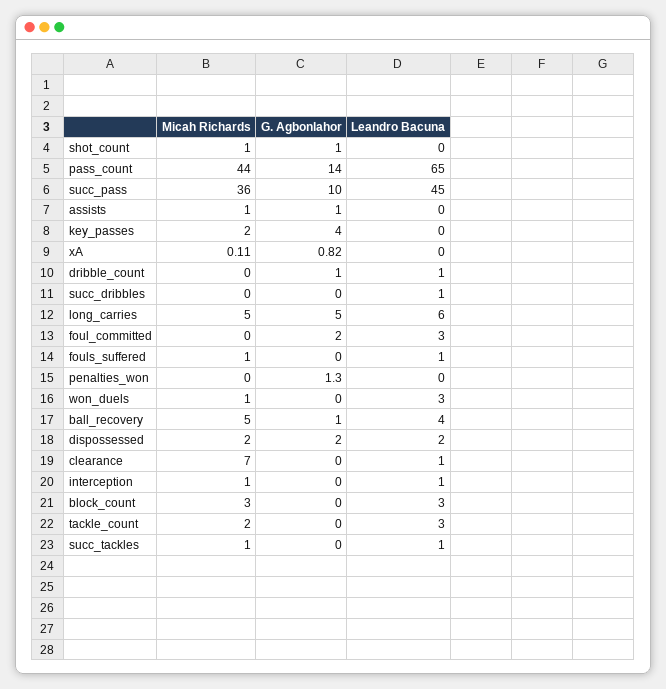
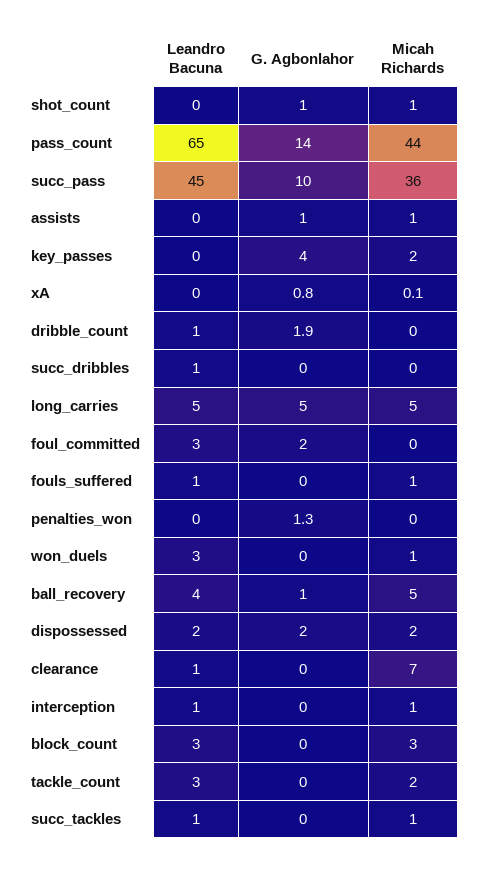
  {
    "Micah Richards": {
      "shot_count": 1,
      "pass_count": 44,
      "succ_pass": 36,
      "assists": 1,
      "key_passes": 2,
      "xA": 0.11,
      "dribble_count": 0,
      "succ_dribbles": 0,
      "long_carries": 5,
      "foul_committed": 0,
      "fouls_suffered": 1,
      "penalties_won": 0,
      "won_duels": 1,
      "ball_recovery": 5,
      "dispossessed": 2,
      "clearance": 7,
      "interception": 1,
      "block_count": 3,
      "tackle_count": 2,
      "succ_tackles": 1
    },
    "G. Agbonlahor": {
      "shot_count": 1,
      "pass_count": 14,
      "succ_pass": 10,
      "assists": 1,
      "key_passes": 4,
      "xA": 0.82,
-     "dribble_count": 1,
+     "dribble_count": 1.9,
      "succ_dribbles": 0,
      "long_carries": 5,
      "foul_committed": 2,
      "fouls_suffered": 0,
      "penalties_won": 1.3,
      "won_duels": 0,
      "ball_recovery": 1,
      "dispossessed": 2,
      "clearance": 0,
      "interception": 0,
      "block_count": 0,
      "tackle_count": 0,
      "succ_tackles": 0
    },
    "Leandro Bacuna": {
      "shot_count": 0,
      "pass_count": 65,
      "succ_pass": 45,
      "assists": 0,
      "key_passes": 0,
      "xA": 0,
      "dribble_count": 1,
      "succ_dribbles": 1,
-     "long_carries": 6,
+     "long_carries": 5,
      "foul_committed": 3,
      "fouls_suffered": 1,
      "penalties_won": 0,
      "won_duels": 3,
      "ball_recovery": 4,
      "dispossessed": 2,
      "clearance": 1,
      "interception": 1,
      "block_count": 3,
      "tackle_count": 3,
      "succ_tackles": 1
    }
  }

